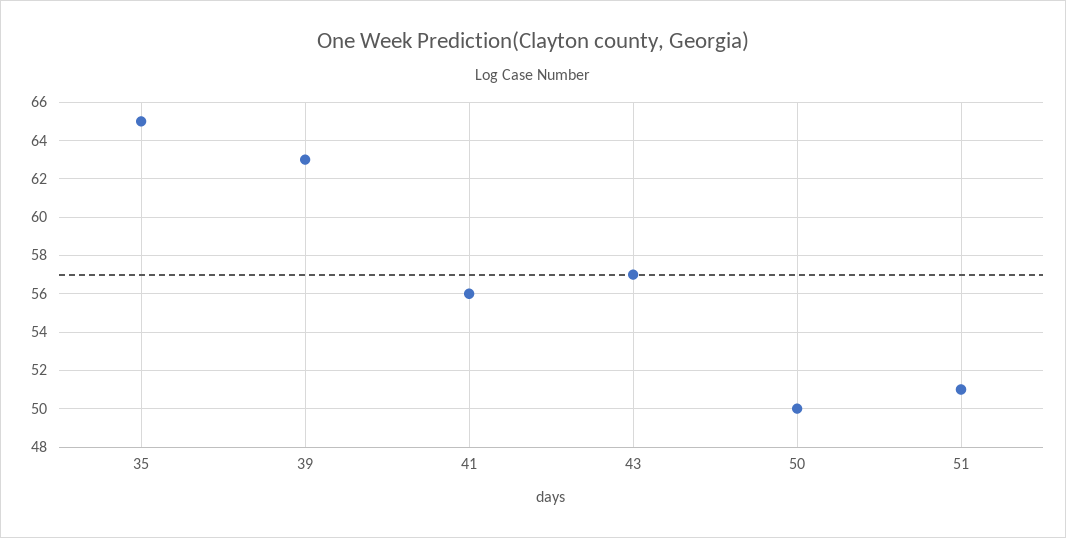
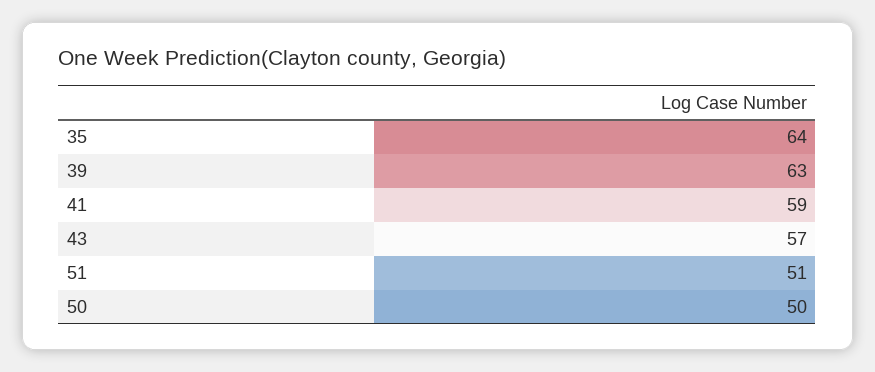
  {
-   "35": 65,
+   "35": 64,
    "39": 63,
-   "41": 56,
+   "41": 59,
    "43": 57,
    "50": 50,
    "51": 51
  }

